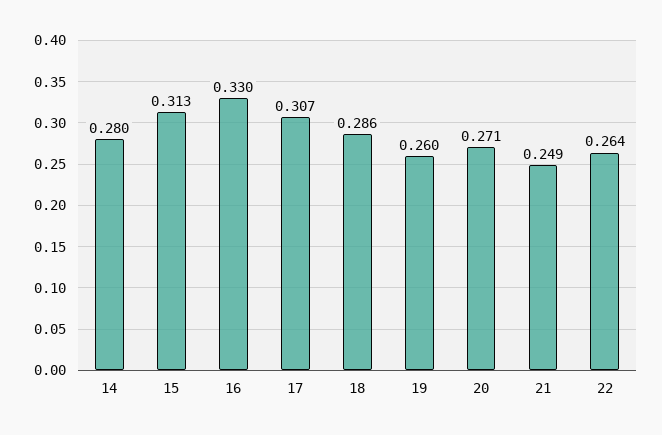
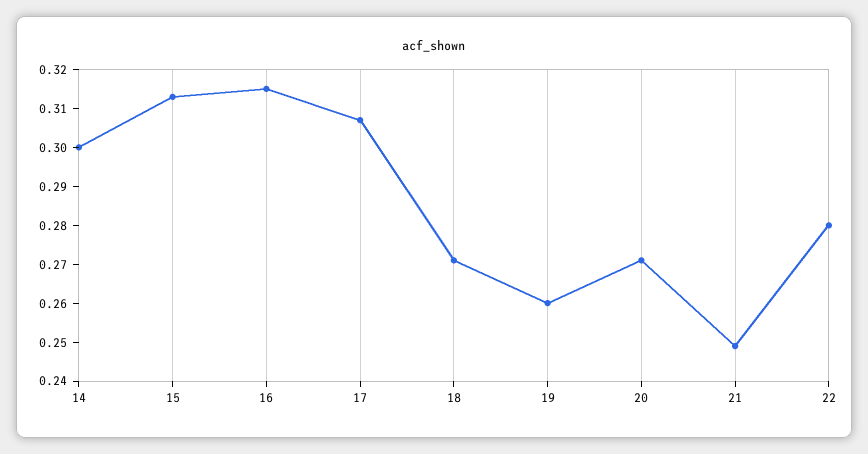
  {
-   "14": 0.28,
+   "14": 0.3,
    "15": 0.313,
-   "16": 0.33,
+   "16": 0.315,
    "17": 0.307,
-   "18": 0.286,
+   "18": 0.27,
    "19": 0.26,
    "20": 0.271,
    "21": 0.249,
-   "22": 0.264
+   "22": 0.28
  }

